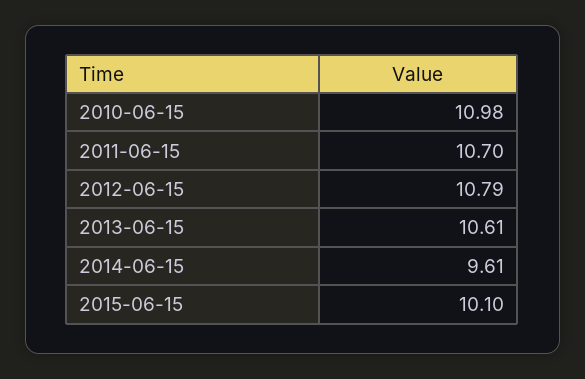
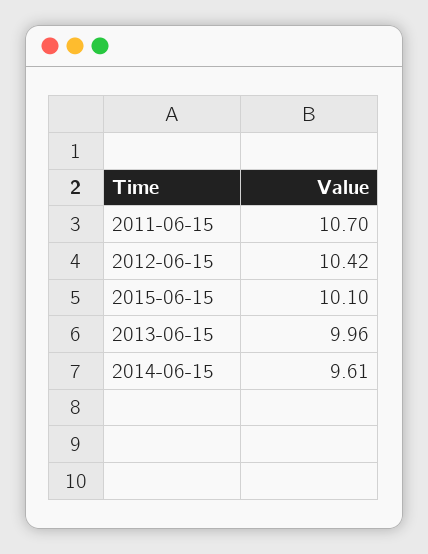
  {
-   "2010-06-15": 10.98,
    "2011-06-15": 10.7,
-   "2012-06-15": 10.79,
+   "2012-06-15": 10.42,
-   "2013-06-15": 10.61,
+   "2013-06-15": 9.96,
    "2014-06-15": 9.61,
    "2015-06-15": 10.1
  }

